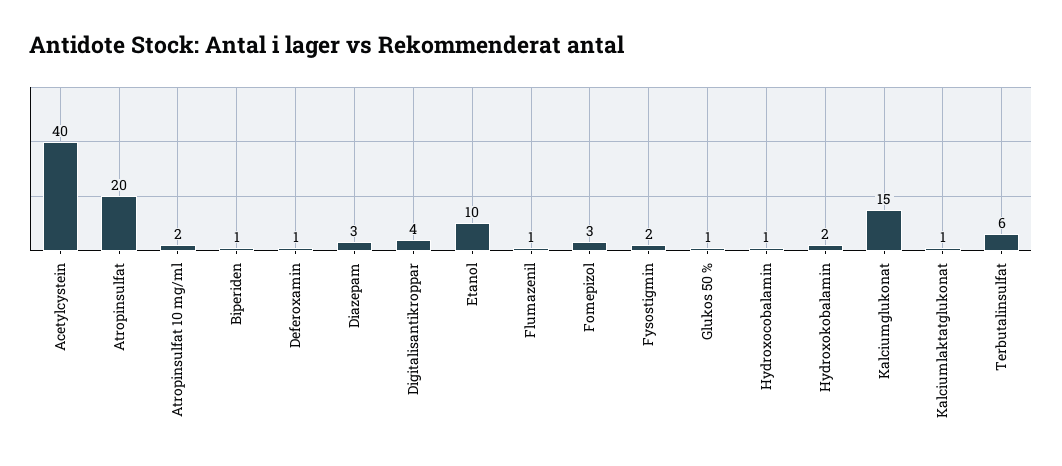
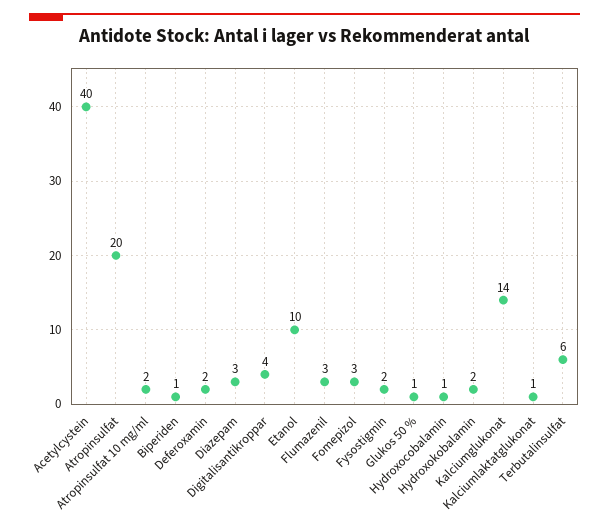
  {
    "Acetylcystein": 40,
    "Atropinsulfat": 20,
    "Atropinsulfat 10 mg/ml": 2,
    "Biperiden": 1,
-   "Deferoxamin": 1,
+   "Deferoxamin": 2,
    "Diazepam": 3,
    "Digitalisantikroppar": 4,
    "Etanol": 10,
-   "Flumazenil": 1,
+   "Flumazenil": 3,
    "Fomepizol": 3,
    "Fysostigmin": 2,
    "Glukos 50 %": 1,
    "Hydroxocobalamin": 1,
    "Hydroxokobalamin": 2,
-   "Kalciumglukonat": 15,
+   "Kalciumglukonat": 14,
    "Kalciumlaktatglukonat": 1,
    "Terbutalinsulfat": 6
  }

